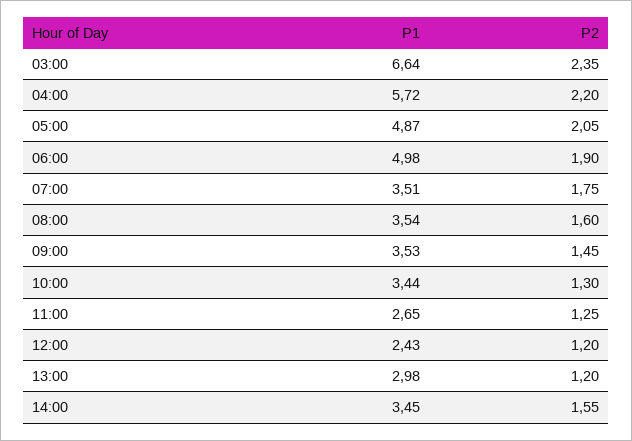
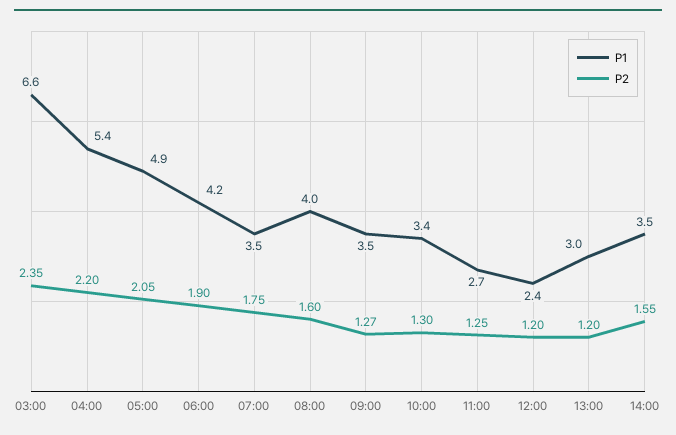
  {
    "P1": {
      "03:00": 6.64,
-     "04:00": 5.72,
+     "04:00": 5.4,
      "05:00": 4.87,
-     "06:00": 4.98,
+     "06:00": 4.2,
      "07:00": 3.51,
-     "08:00": 3.54,
+     "08:00": 4,
      "09:00": 3.53,
      "10:00": 3.44,
      "11:00": 2.65,
      "12:00": 2.43,
      "13:00": 2.98,
      "14:00": 3.45
    },
    "P2": {
      "03:00": 2.35,
      "04:00": 2.2,
      "05:00": 2.05,
      "06:00": 1.9,
      "07:00": 1.75,
      "08:00": 1.6,
-     "09:00": 1.45,
+     "09:00": 1.27,
      "10:00": 1.3,
      "11:00": 1.25,
      "12:00": 1.2,
      "13:00": 1.2,
      "14:00": 1.55
    }
  }

